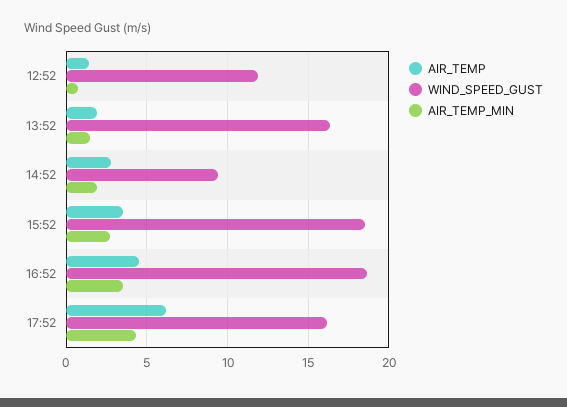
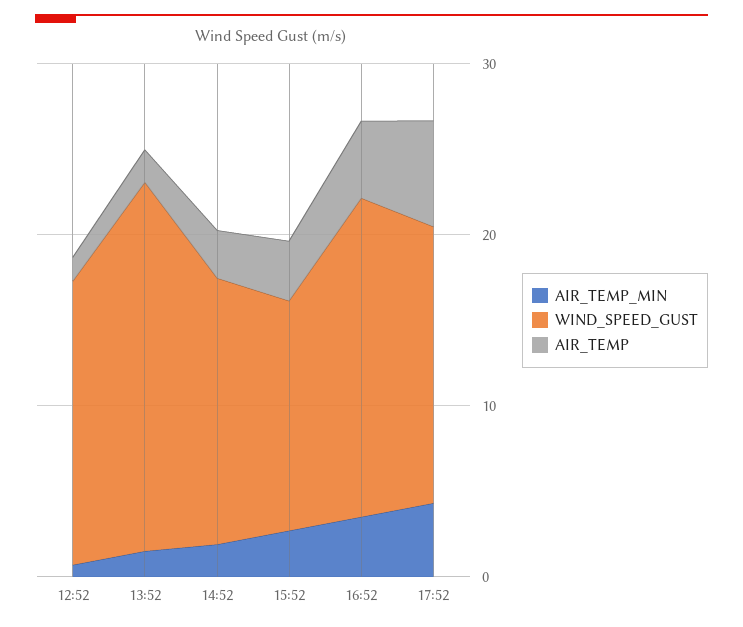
  {
    "AIR_TEMP": {
      "12:52": 1.5,
      "13:52": 2,
      "14:52": 3,
      "15:52": 3.5,
      "16:52": 4.5,
      "17:52": 6
    },
    "WIND_SPEED_GUST": {
-     "12:52": 12,
+     "12:52": 16,
-     "13:52": 16.5,
+     "13:52": 22,
-     "14:52": 9.5,
+     "14:52": 16,
-     "15:52": 18.5,
+     "15:52": 14,
      "16:52": 18.5,
      "17:52": 16
    },
    "AIR_TEMP_MIN": {
      "12:52": 0.5,
      "13:52": 1.5,
      "14:52": 2,
      "15:52": 2.5,
      "16:52": 3.5,
      "17:52": 4.5
    }
  }

